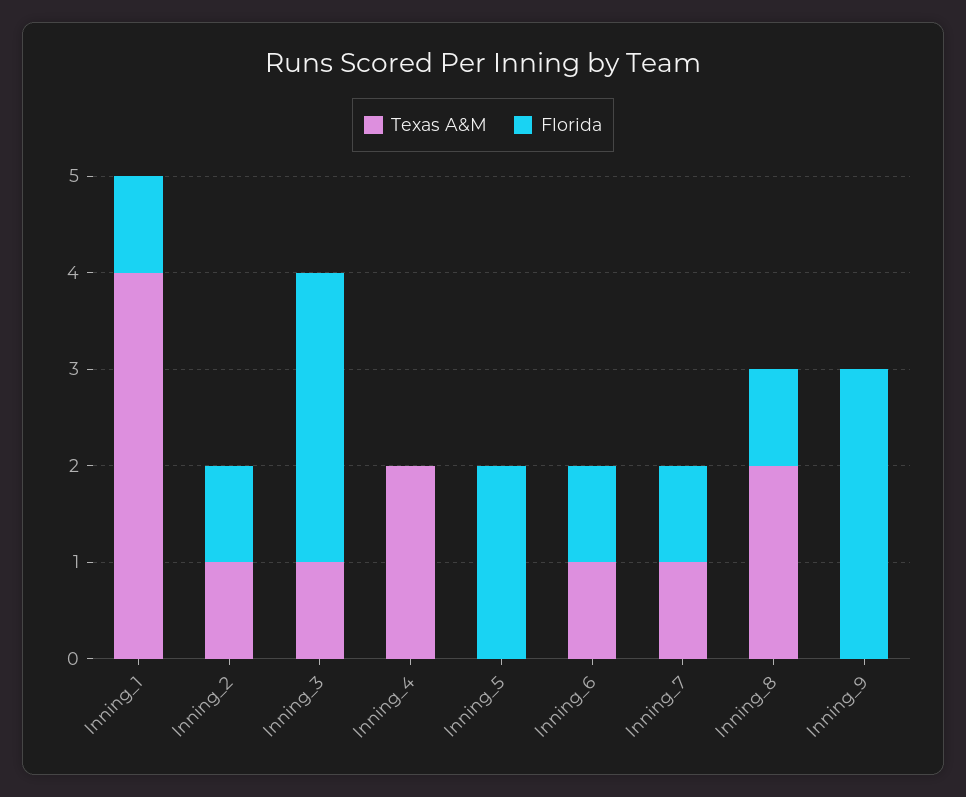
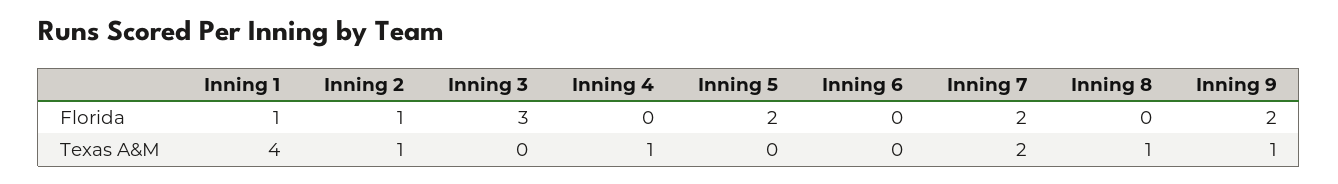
  {
    "Texas A&M": {
      "Inning_1": 4,
      "Inning_2": 1,
-     "Inning_3": 1,
+     "Inning_3": 0,
-     "Inning_4": 2,
+     "Inning_4": 1,
      "Inning_5": 0,
-     "Inning_6": 1,
+     "Inning_6": 0,
-     "Inning_7": 1,
+     "Inning_7": 2,
-     "Inning_8": 2,
+     "Inning_8": 1,
-     "Inning_9": 0
+     "Inning_9": 1
    },
    "Florida": {
      "Inning_1": 1,
      "Inning_2": 1,
      "Inning_3": 3,
      "Inning_4": 0,
      "Inning_5": 2,
-     "Inning_6": 1,
+     "Inning_6": 0,
-     "Inning_7": 1,
+     "Inning_7": 2,
-     "Inning_8": 1,
+     "Inning_8": 0,
-     "Inning_9": 3
+     "Inning_9": 2
    }
  }

